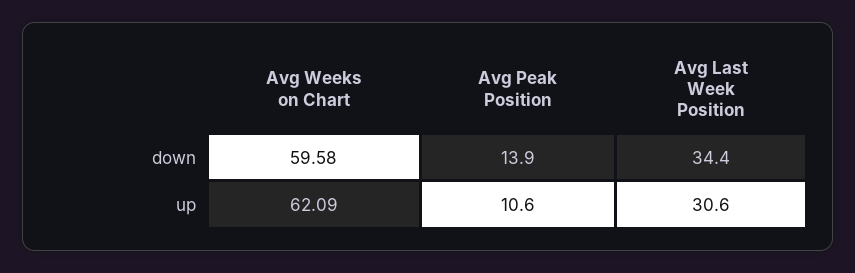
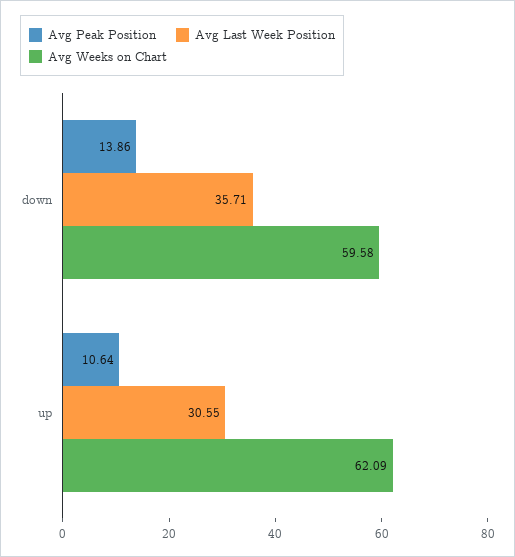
  {
    "Avg Weeks on Chart": {
      "down": 59.58,
      "up": 62.09
    },
    "Avg Peak Position": {
      "down": 13.86,
      "up": 10.64
    },
    "Avg Last Week Position": {
-     "down": 34.4,
+     "down": 35.71,
      "up": 30.55
    }
  }

